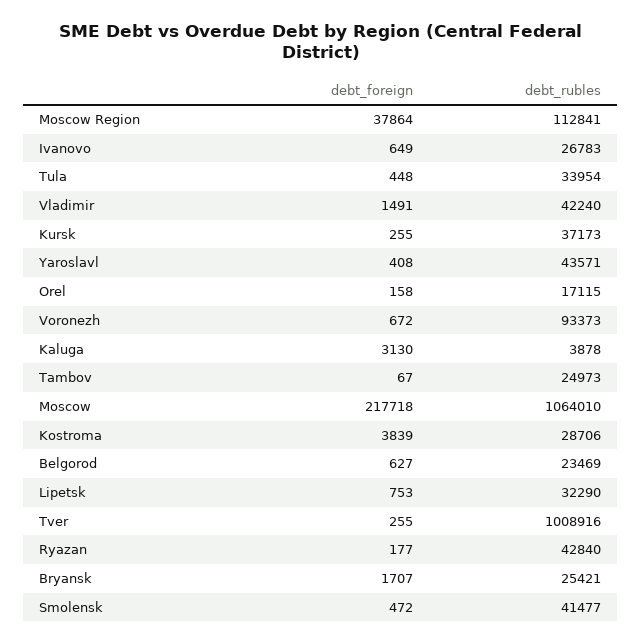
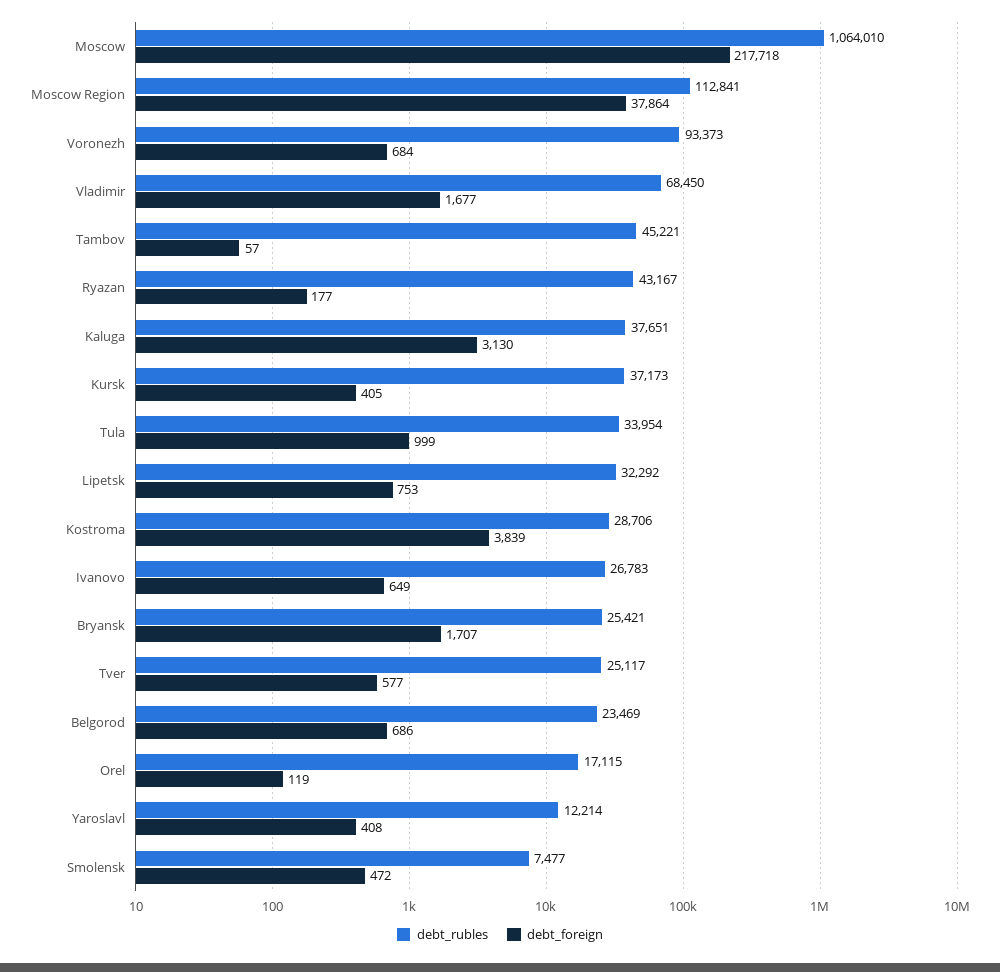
  {
    "debt_foreign": {
      "Moscow Region": 37864,
      "Ivanovo": 649,
-     "Tula": 448,
+     "Tula": 999,
-     "Vladimir": 1491,
+     "Vladimir": 1677,
-     "Kursk": 255,
+     "Kursk": 405,
      "Yaroslavl": 408,
-     "Orel": 158,
+     "Orel": 119,
-     "Voronezh": 672,
+     "Voronezh": 684,
      "Kaluga": 3130,
-     "Tambov": 67,
+     "Tambov": 57,
      "Moscow": 217718,
      "Kostroma": 3839,
-     "Belgorod": 627,
+     "Belgorod": 686,
      "Lipetsk": 753,
-     "Tver": 255,
+     "Tver": 577,
      "Ryazan": 177,
      "Bryansk": 1707,
      "Smolensk": 472
    },
    "debt_rubles": {
      "Moscow Region": 112841,
      "Ivanovo": 26783,
      "Tula": 33954,
-     "Vladimir": 42240,
+     "Vladimir": 68450,
      "Kursk": 37173,
-     "Yaroslavl": 43571,
+     "Yaroslavl": 12214,
      "Orel": 17115,
      "Voronezh": 93373,
-     "Kaluga": 3878,
+     "Kaluga": 37651,
-     "Tambov": 24973,
+     "Tambov": 45221,
      "Moscow": 1064010,
      "Kostroma": 28706,
      "Belgorod": 23469,
-     "Lipetsk": 32290,
+     "Lipetsk": 32292,
-     "Tver": 1008916,
+     "Tver": 25117,
-     "Ryazan": 42840,
+     "Ryazan": 43167,
      "Bryansk": 25421,
-     "Smolensk": 41477
+     "Smolensk": 7477
    }
  }

